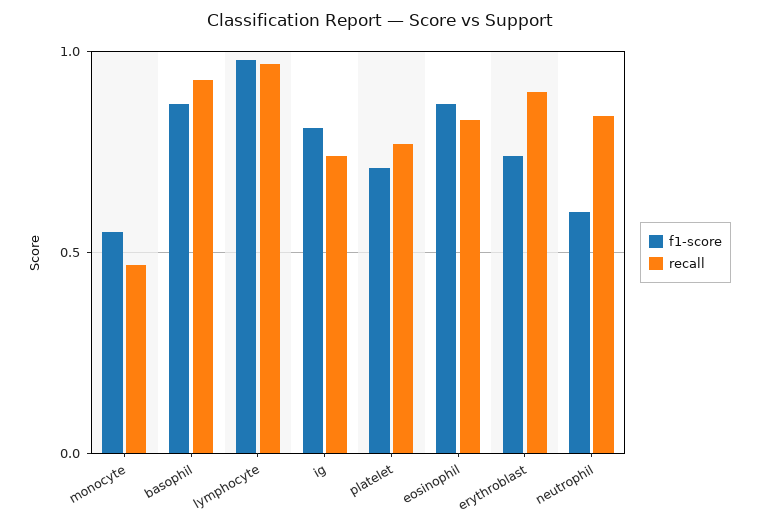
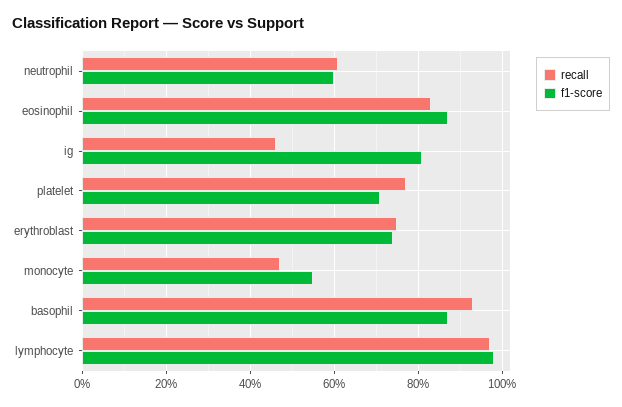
  {
    "f1-score": {
      "monocyte": 0.55,
      "basophil": 0.85,
      "lymphocyte": 1,
      "ig": 0.8,
      "platelet": 0.7,
      "eosinophil": 0.85,
      "erythroblast": 0.75,
      "neutrophil": 0.6
    },
    "recall": {
      "monocyte": 0.45,
      "basophil": 0.95,
      "lymphocyte": 0.95,
-     "ig": 0.75,
+     "ig": 0.45,
      "platelet": 0.75,
      "eosinophil": 0.85,
-     "erythroblast": 0.9,
+     "erythroblast": 0.75,
-     "neutrophil": 0.85
+     "neutrophil": 0.6
    }
  }

